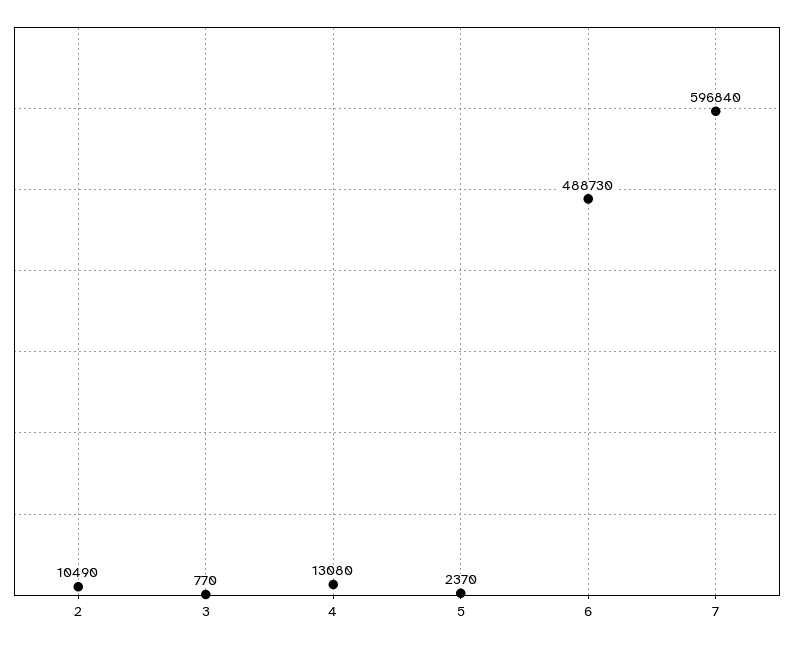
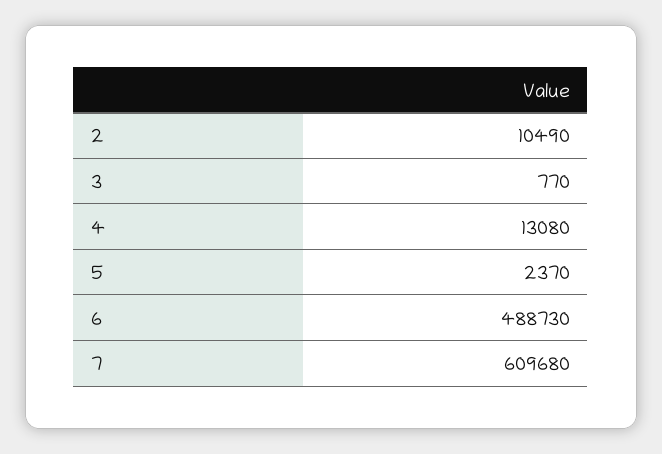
  {
    "2": 10490,
    "3": 770,
    "4": 13080,
    "5": 2370,
    "6": 488730,
-   "7": 596840
+   "7": 609680
  }

